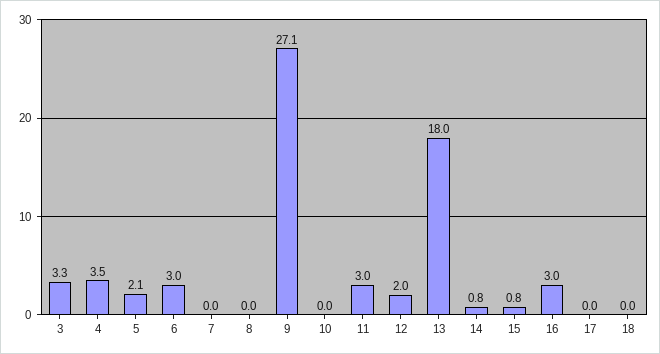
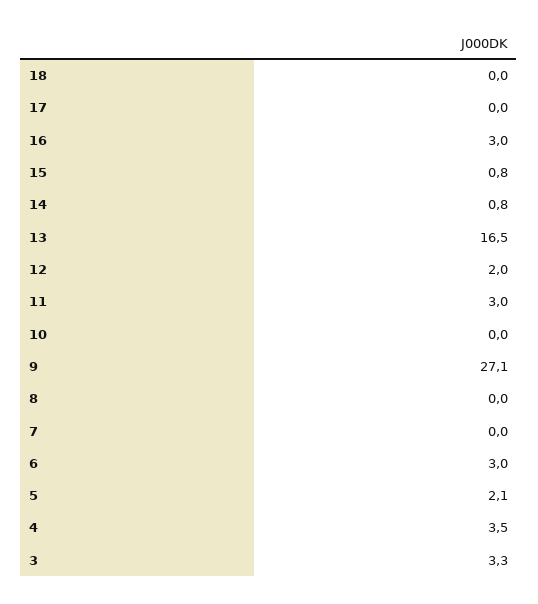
  {
    "3": 3.3,
    "4": 3.5,
    "5": 2.1,
    "6": 3,
    "7": 0,
    "8": 0,
    "9": 27.1,
    "10": 0,
    "11": 3,
    "12": 2,
-   "13": 18,
+   "13": 16.5,
    "14": 0.8,
    "15": 0.8,
    "16": 3,
    "17": 0,
    "18": 0
  }

